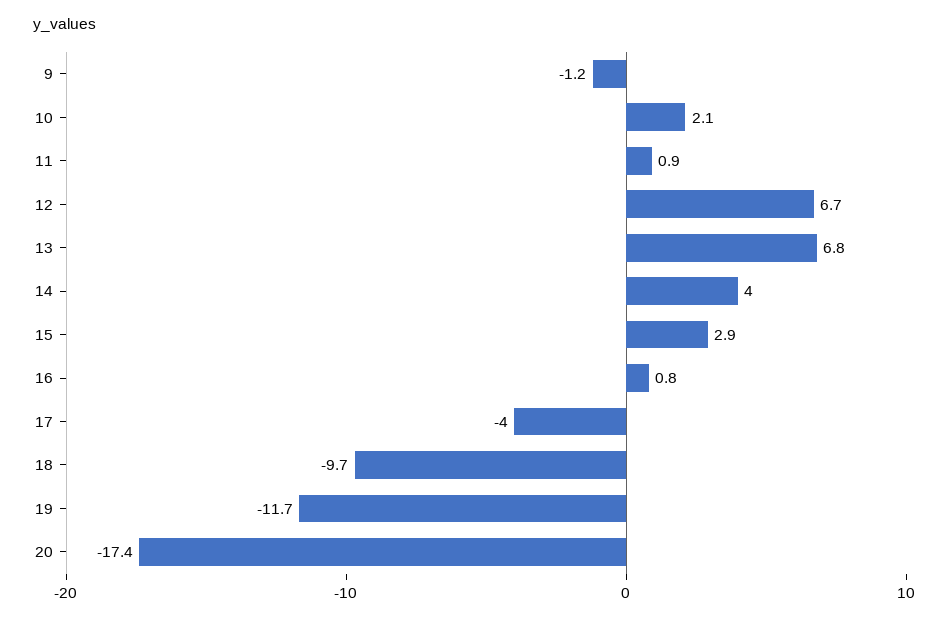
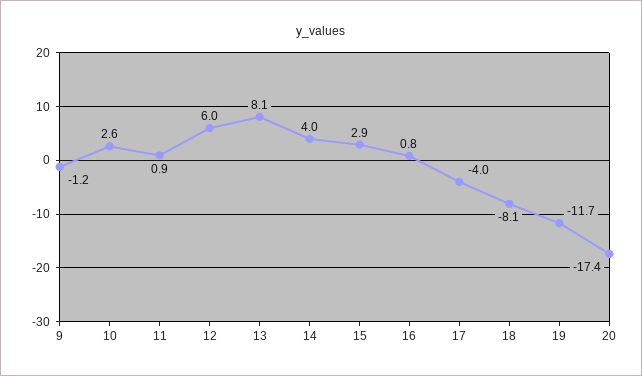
  {
    "9": -1.2,
-   "10": 2.1,
+   "10": 2.6,
    "11": 0.9,
-   "12": 6.7,
+   "12": 6,
-   "13": 6.8,
+   "13": 8.1,
    "14": 4,
    "15": 2.9,
    "16": 0.8,
    "17": -4,
-   "18": -9.7,
+   "18": -8.1,
    "19": -11.7,
    "20": -17.4
  }

